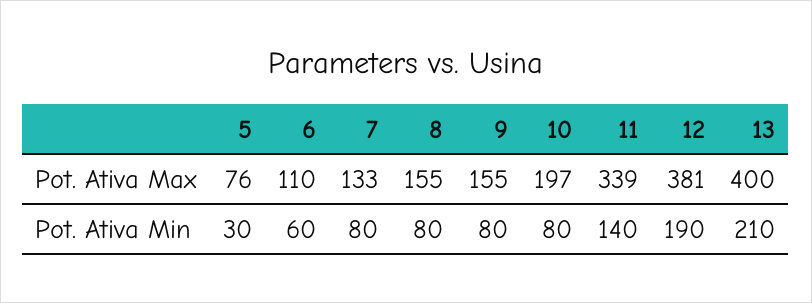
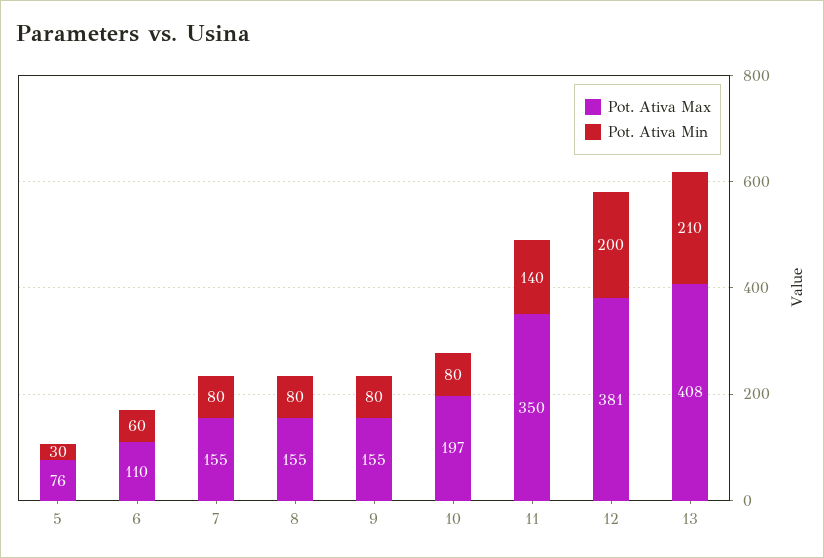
  {
    "Pot. Ativa Max": {
      "5": 76,
      "6": 110,
-     "7": 133,
+     "7": 155,
      "8": 155,
      "9": 155,
      "10": 197,
-     "11": 339,
+     "11": 350,
      "12": 381,
-     "13": 400
+     "13": 408
    },
    "Pot. Ativa Min": {
      "5": 30,
      "6": 60,
      "7": 80,
      "8": 80,
      "9": 80,
      "10": 80,
      "11": 140,
-     "12": 190,
+     "12": 200,
      "13": 210
    }
  }

